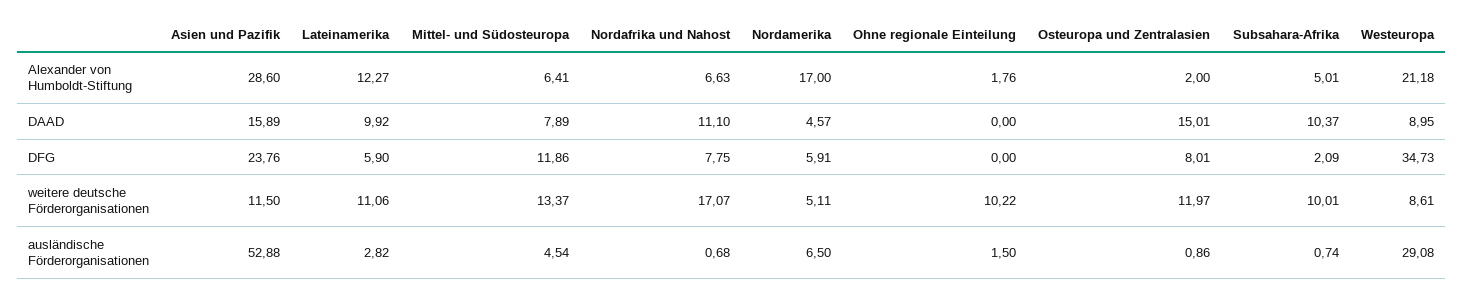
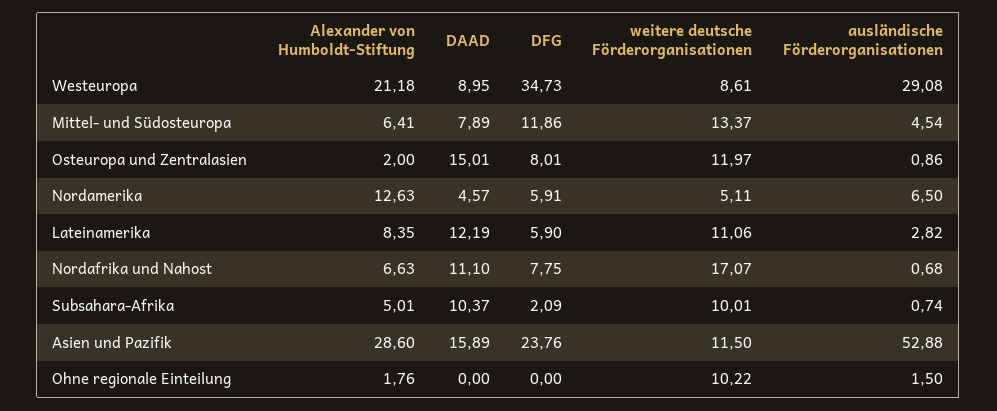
  {
    "Asien und Pazifik": {
      "Alexander von Humboldt-Stiftung": 28.6,
      "DAAD": 15.89,
      "DFG": 23.76,
      "weitere deutsche Förderorganisationen": 11.5,
      "ausländische Förderorganisationen": 52.88
    },
    "Lateinamerika": {
-     "Alexander von Humboldt-Stiftung": 12.27,
+     "Alexander von Humboldt-Stiftung": 8.35,
-     "DAAD": 9.92,
+     "DAAD": 12.19,
      "DFG": 5.9,
      "weitere deutsche Förderorganisationen": 11.06,
      "ausländische Förderorganisationen": 2.82
    },
    "Mittel- und Südosteuropa": {
      "Alexander von Humboldt-Stiftung": 6.41,
      "DAAD": 7.89,
      "DFG": 11.86,
      "weitere deutsche Förderorganisationen": 13.37,
      "ausländische Förderorganisationen": 4.54
    },
    "Nordafrika und Nahost": {
      "Alexander von Humboldt-Stiftung": 6.63,
      "DAAD": 11.1,
      "DFG": 7.75,
      "weitere deutsche Förderorganisationen": 17.07,
      "ausländische Förderorganisationen": 0.68
    },
    "Nordamerika": {
-     "Alexander von Humboldt-Stiftung": 17,
+     "Alexander von Humboldt-Stiftung": 12.63,
      "DAAD": 4.57,
      "DFG": 5.91,
      "weitere deutsche Förderorganisationen": 5.11,
      "ausländische Förderorganisationen": 6.5
    },
    "Ohne regionale Einteilung": {
      "Alexander von Humboldt-Stiftung": 1.76,
      "DAAD": 0,
      "DFG": 0,
      "weitere deutsche Förderorganisationen": 10.22,
      "ausländische Förderorganisationen": 1.5
    },
    "Osteuropa und Zentralasien": {
      "Alexander von Humboldt-Stiftung": 2,
      "DAAD": 15.01,
      "DFG": 8.01,
      "weitere deutsche Förderorganisationen": 11.97,
      "ausländische Förderorganisationen": 0.86
    },
    "Subsahara-Afrika": {
      "Alexander von Humboldt-Stiftung": 5.01,
      "DAAD": 10.37,
      "DFG": 2.09,
      "weitere deutsche Förderorganisationen": 10.01,
      "ausländische Förderorganisationen": 0.74
    },
    "Westeuropa": {
      "Alexander von Humboldt-Stiftung": 21.18,
      "DAAD": 8.95,
      "DFG": 34.73,
      "weitere deutsche Förderorganisationen": 8.61,
      "ausländische Förderorganisationen": 29.08
    }
  }

